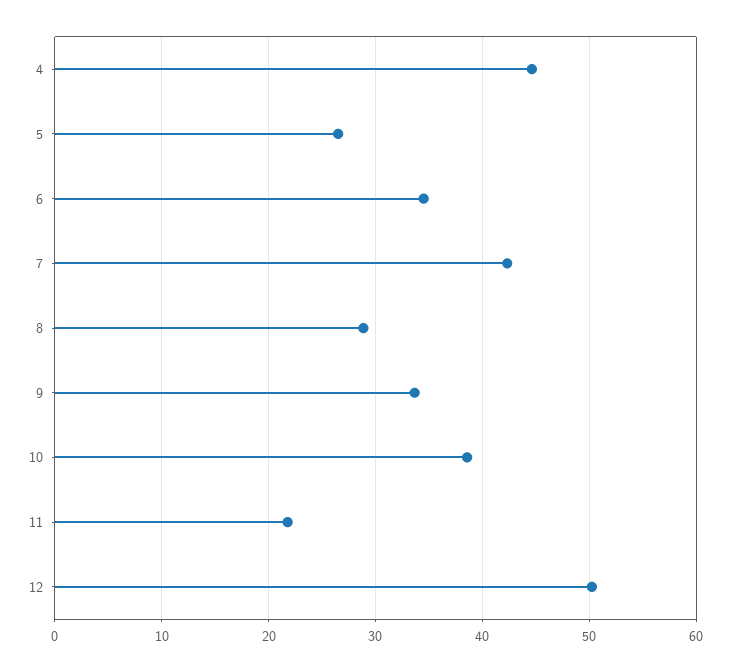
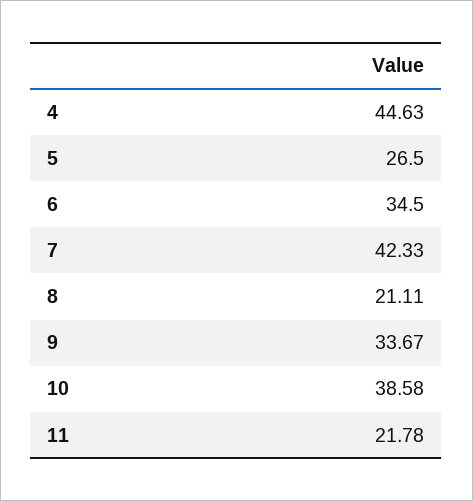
  {
    "4": 44.63,
    "5": 26.5,
    "6": 34.5,
    "7": 42.33,
-   "8": 29,
+   "8": 21.11,
    "9": 33.67,
    "10": 38.58,
-   "11": 21.78,
+   "11": 21.78
-   "12": 50
  }

